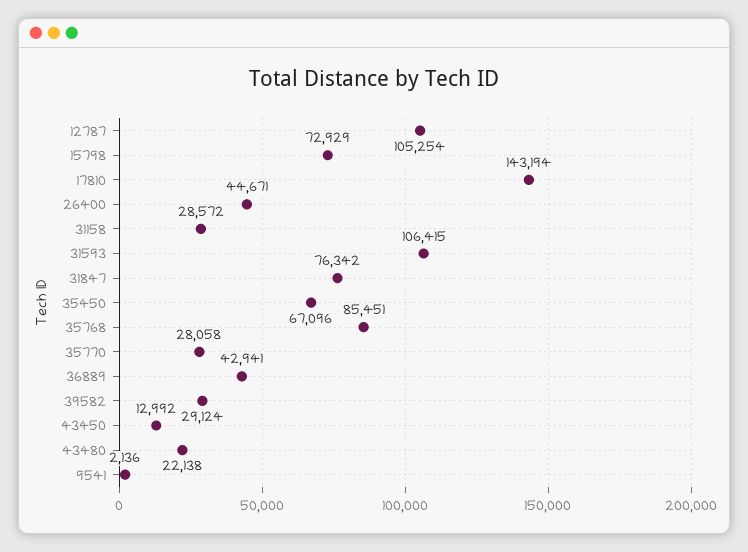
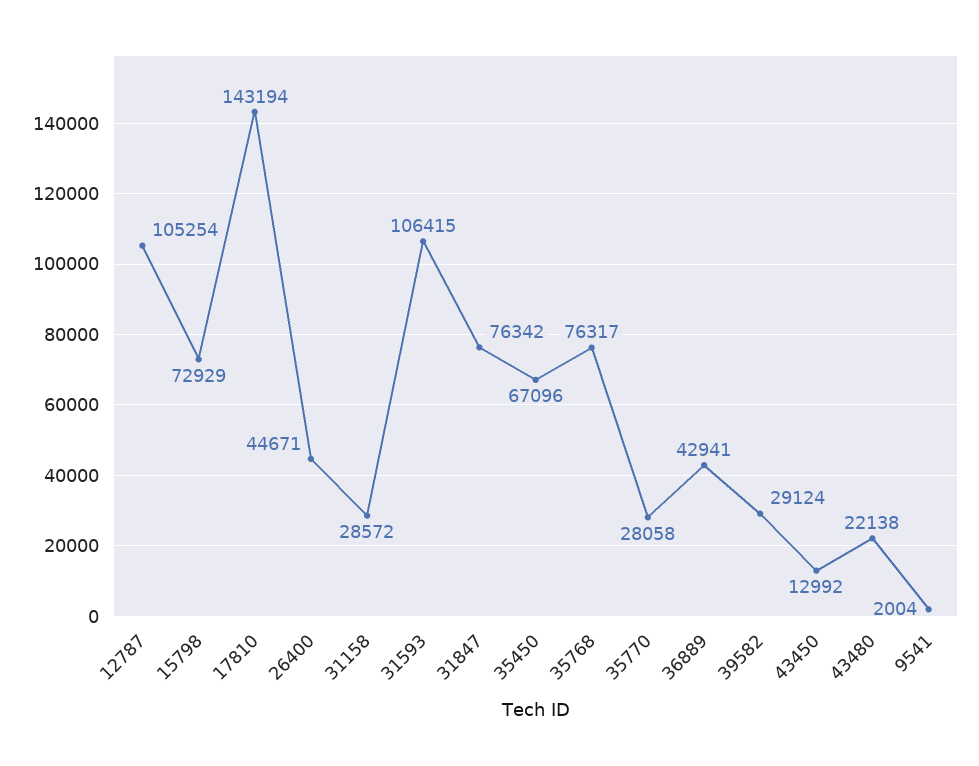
  {
    "12787": 105254,
    "15798": 72929,
    "17810": 143194,
    "26400": 44671,
    "31158": 28572,
    "31593": 106415,
    "31847": 76342,
    "35450": 67096,
-   "35768": 85451,
+   "35768": 76317,
    "35770": 28058,
    "36889": 42941,
    "39582": 29124,
    "43450": 12992,
    "43480": 22138,
-   "9541": 2136
+   "9541": 2004
  }

